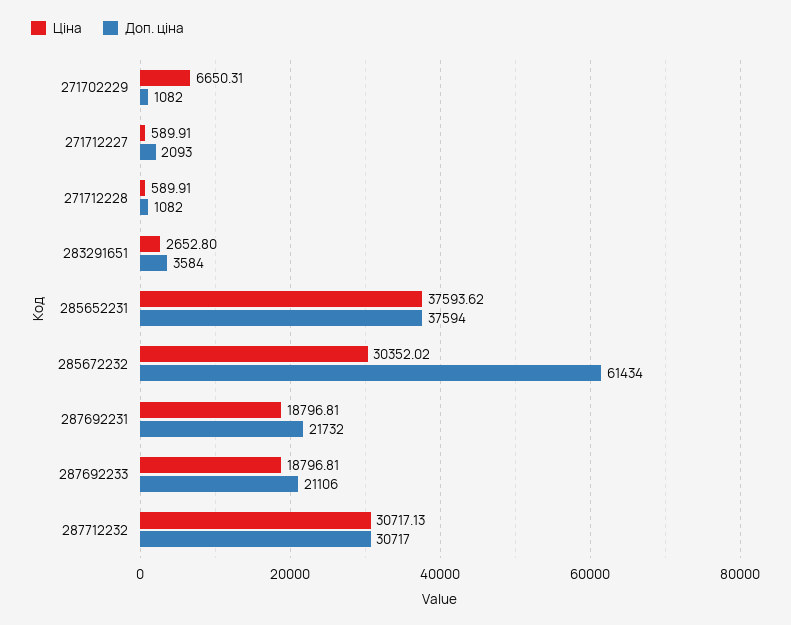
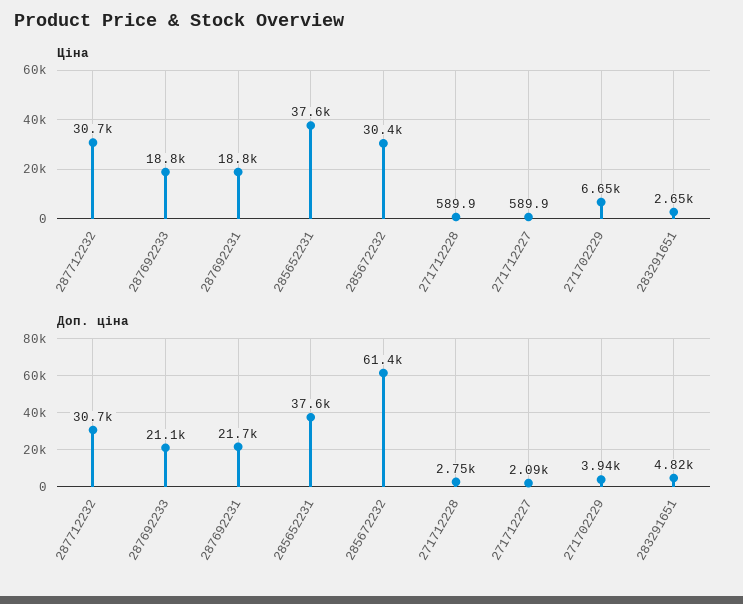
  {
    "Ціна": {
      "271702229": 6650.31,
      "271712227": 589.91,
      "271712228": 589.91,
      "283291651": 2652.8,
      "285652231": 37593.62,
      "285672232": 30352.02,
      "287692231": 18796.81,
      "287692233": 18796.81,
      "287712232": 30717.13
    },
    "Доп. ціна": {
-     "271702229": 1082,
+     "271702229": 3940,
      "271712227": 2093,
-     "271712228": 1082,
+     "271712228": 2750,
-     "283291651": 3584,
+     "283291651": 4820,
      "285652231": 37594,
      "285672232": 61434,
      "287692231": 21732,
      "287692233": 21106,
      "287712232": 30717
    }
  }

